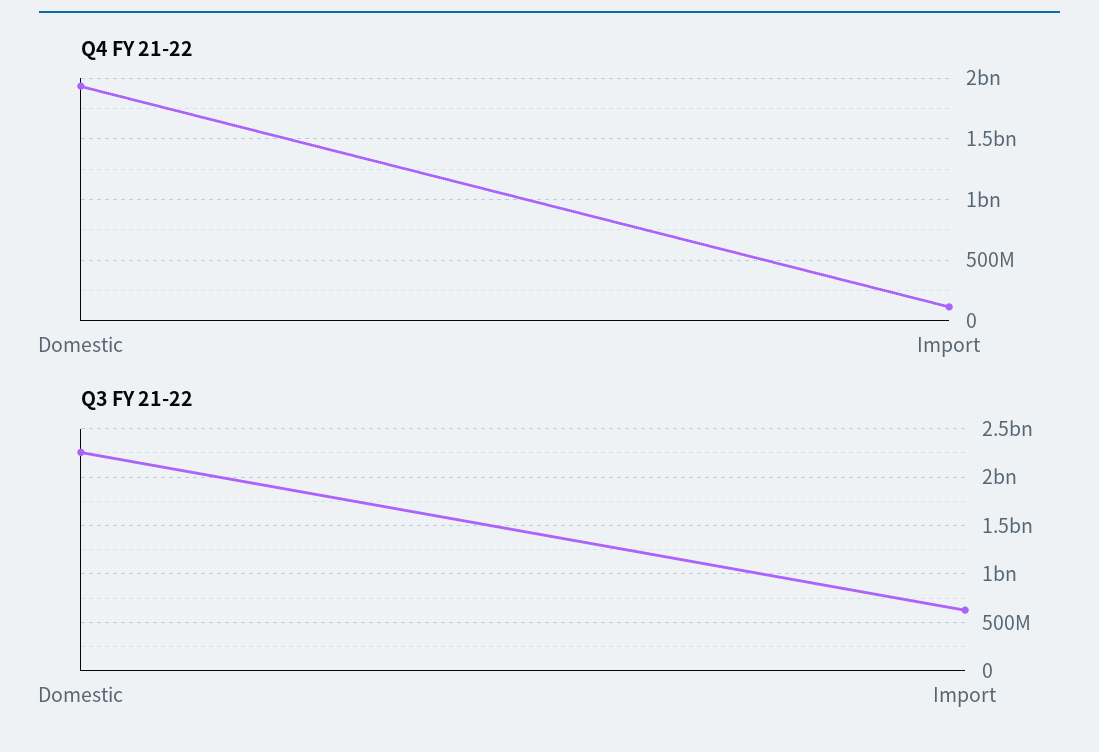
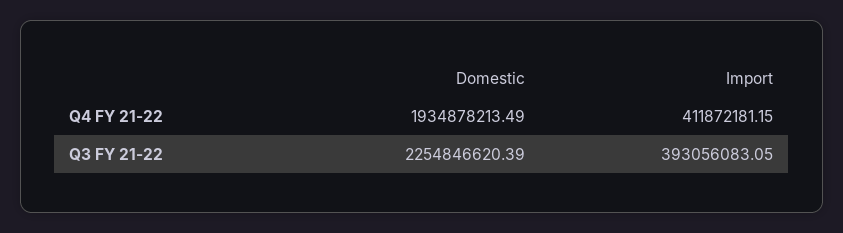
  {
    "Q4 FY 21-22": {
      "Domestic": 1934878213.49,
-     "Import": 100000000
+     "Import": 411872181.15
    },
    "Q3 FY 21-22": {
      "Domestic": 2254846620.39,
-     "Import": 600000000
+     "Import": 393056083.05
    }
  }

